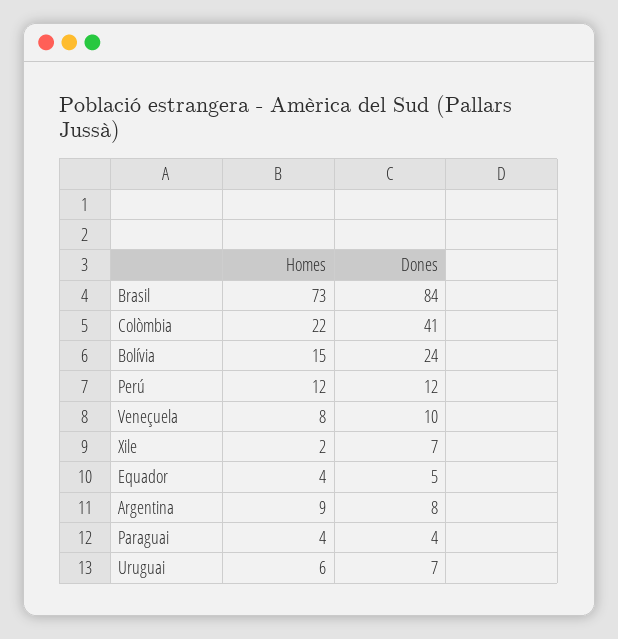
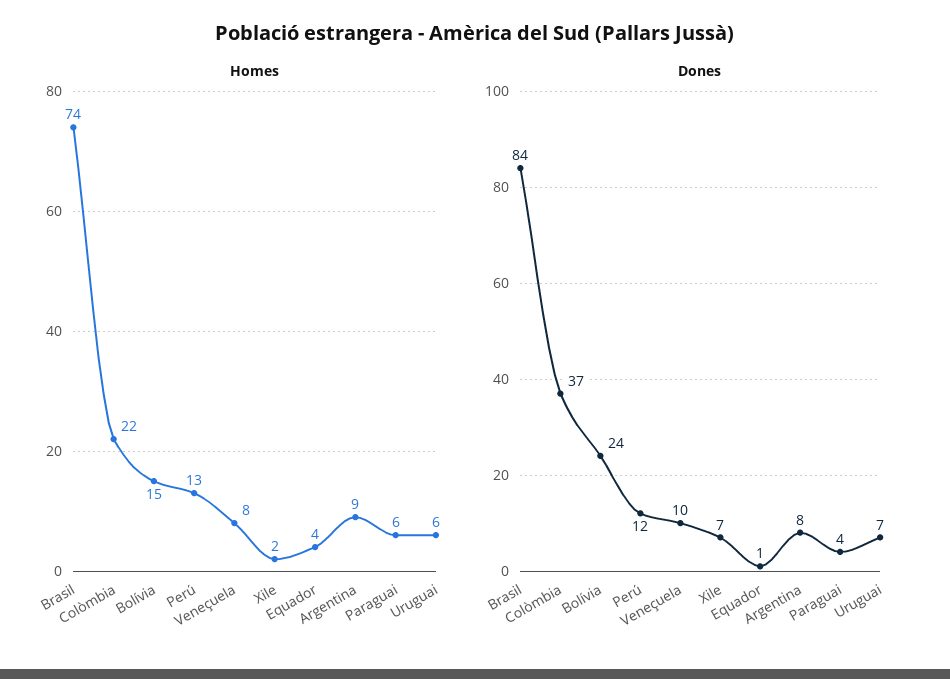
  {
    "Homes": {
-     "Brasil": 73,
+     "Brasil": 74,
      "Colòmbia": 22,
      "Bolívia": 15,
-     "Perú": 12,
+     "Perú": 13,
      "Veneçuela": 8,
      "Xile": 2,
      "Equador": 4,
      "Argentina": 9,
-     "Paraguai": 4,
+     "Paraguai": 6,
      "Uruguai": 6
    },
    "Dones": {
      "Brasil": 84,
-     "Colòmbia": 41,
+     "Colòmbia": 37,
      "Bolívia": 24,
      "Perú": 12,
      "Veneçuela": 10,
      "Xile": 7,
-     "Equador": 5,
+     "Equador": 1,
      "Argentina": 8,
      "Paraguai": 4,
      "Uruguai": 7
    }
  }

